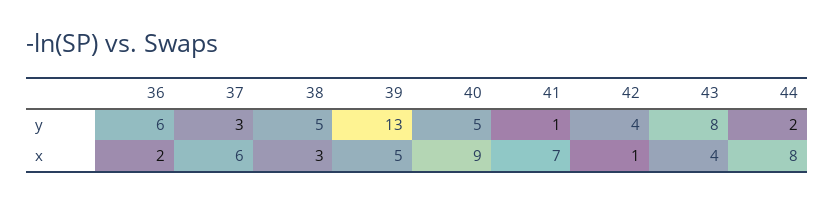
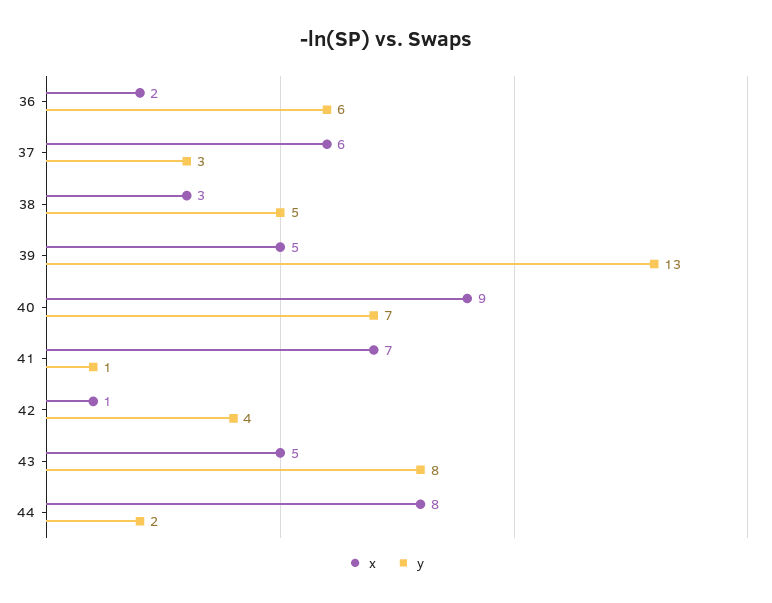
  {
    "y": {
      "36": 6,
      "37": 3,
      "38": 5,
      "39": 13,
-     "40": 5,
+     "40": 7,
      "41": 1,
      "42": 4,
      "43": 8,
      "44": 2
    },
    "x": {
      "36": 2,
      "37": 6,
      "38": 3,
      "39": 5,
      "40": 9,
      "41": 7,
      "42": 1,
-     "43": 4,
+     "43": 5,
      "44": 8
    }
  }

